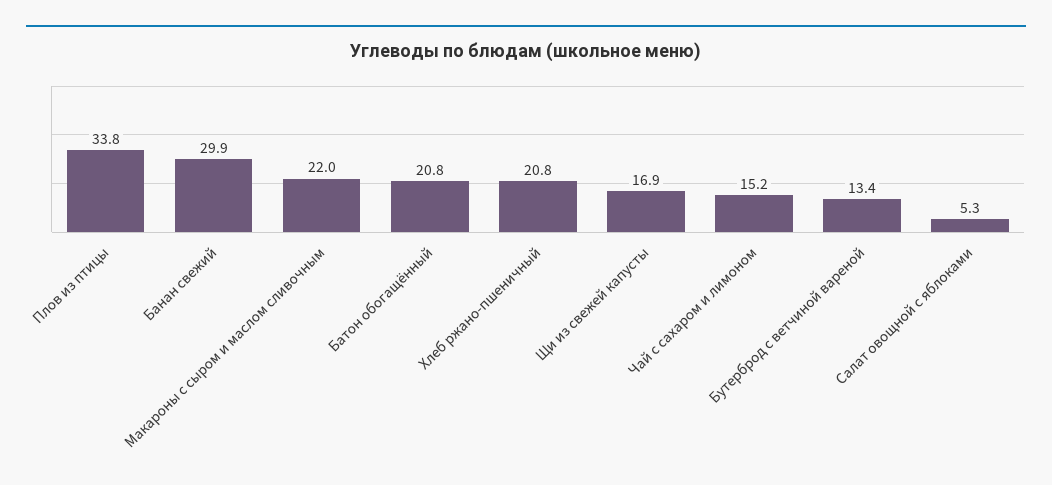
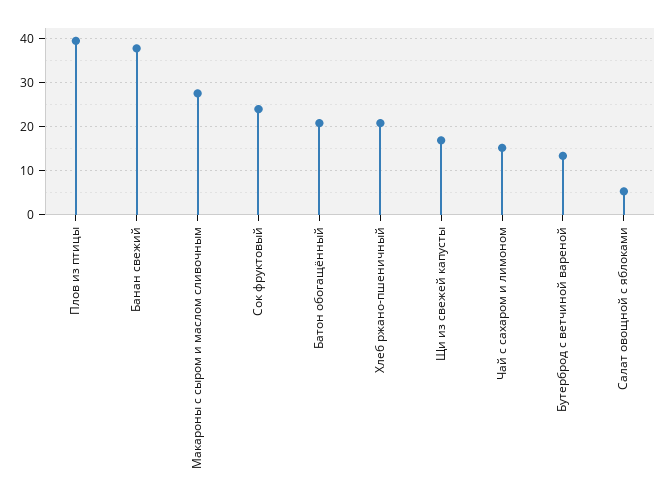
  {
-   "Плов из птицы": 33.8,
+   "Плов из птицы": 40,
-   "Банан свежий": 29.9,
+   "Банан свежий": 38,
-   "Макароны с сыром и маслом сливочным": 22,
+   "Макароны с сыром и маслом сливочным": 28,
    "Батон обогащённый": 20.8,
    "Хлеб ржано-пшеничный": 20.8,
    "Щи из свежей капусты": 16.9,
    "Чай с сахаром и лимоном": 15.2,
    "Бутерброд с ветчиной вареной": 13.4,
-   "Салат овощной с яблоками": 5.3
+   "Салат овощной с яблоками": 5.3,
+   "Сок фруктовый": 24
  }

